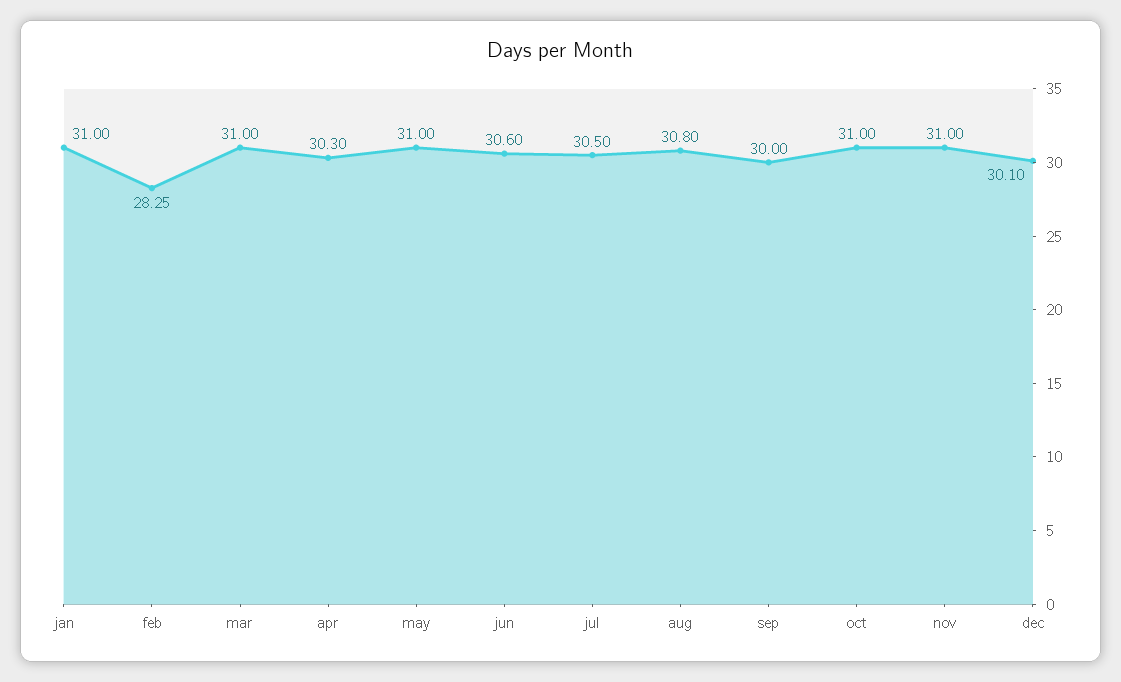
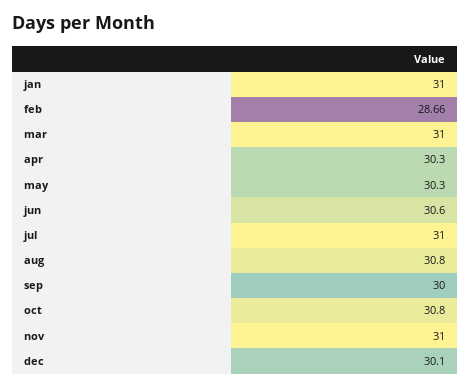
  {
    "jan": 31,
-   "feb": 28.25,
+   "feb": 28.66,
    "mar": 31,
    "apr": 30.3,
-   "may": 31,
+   "may": 30.3,
    "jun": 30.6,
-   "jul": 30.5,
+   "jul": 31,
    "aug": 30.8,
    "sep": 30,
-   "oct": 31,
+   "oct": 30.8,
    "nov": 31,
    "dec": 30.1
  }

